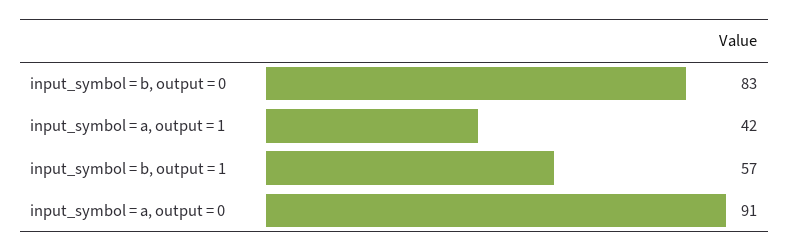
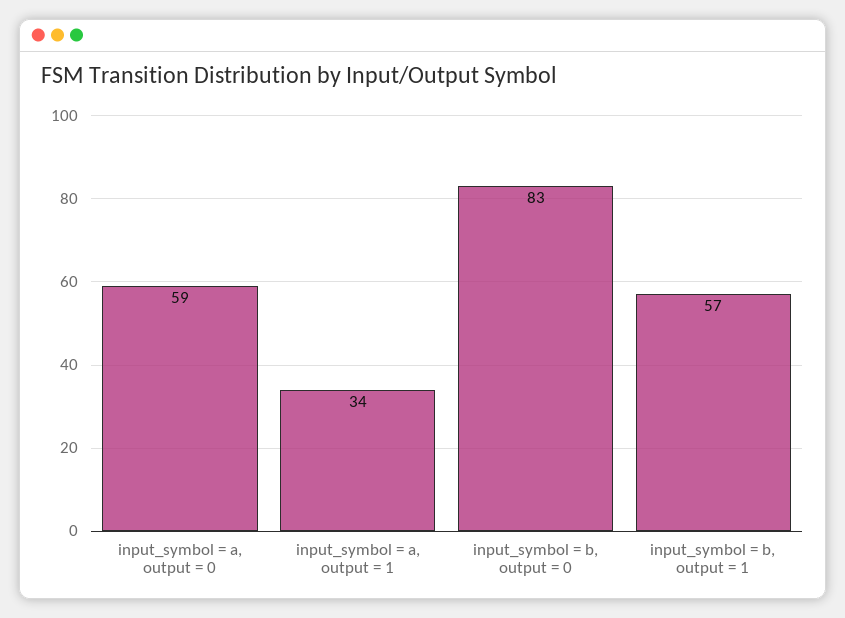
  {
    "input_symbol = b, output = 0": 83,
-   "input_symbol = a, output = 1": 42,
+   "input_symbol = a, output = 1": 34,
    "input_symbol = b, output = 1": 57,
-   "input_symbol = a, output = 0": 91
+   "input_symbol = a, output = 0": 59
  }

